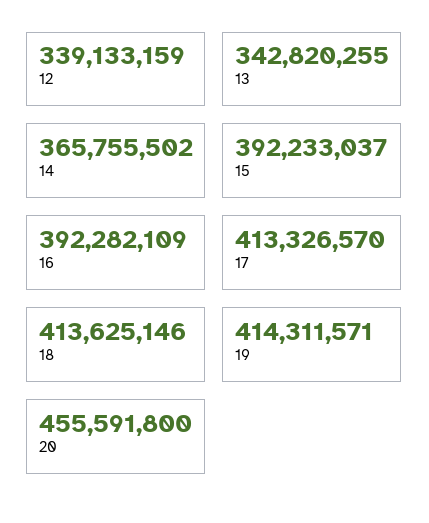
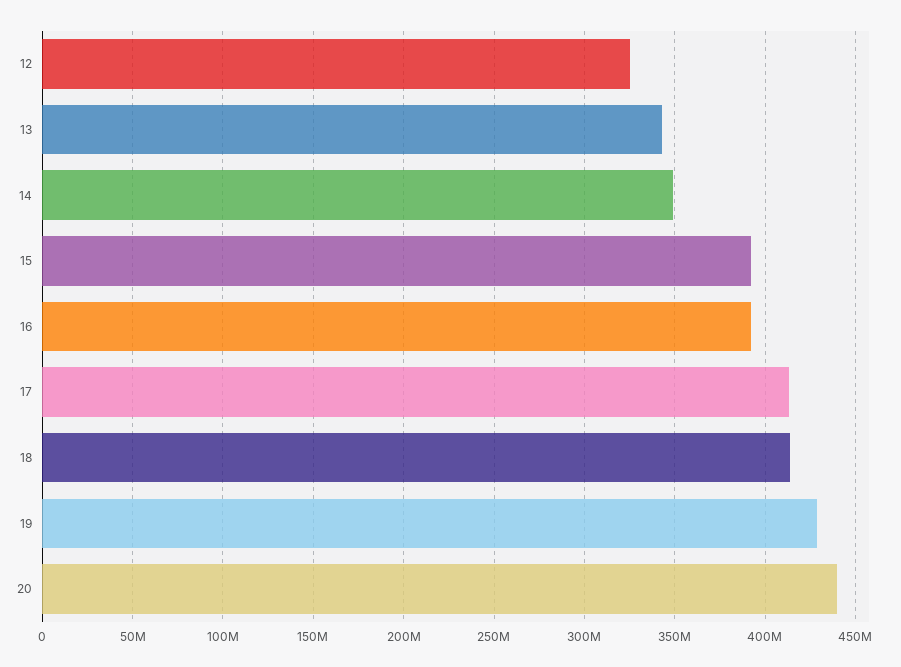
  {
-   "12": 339133159,
+   "12": 325000000,
    "13": 342820255,
-   "14": 365755502,
+   "14": 350000000,
    "15": 392233037,
    "16": 392282109,
    "17": 413326570,
    "18": 413625146,
-   "19": 414311571,
+   "19": 430000000,
-   "20": 455591800
+   "20": 440000000
  }

